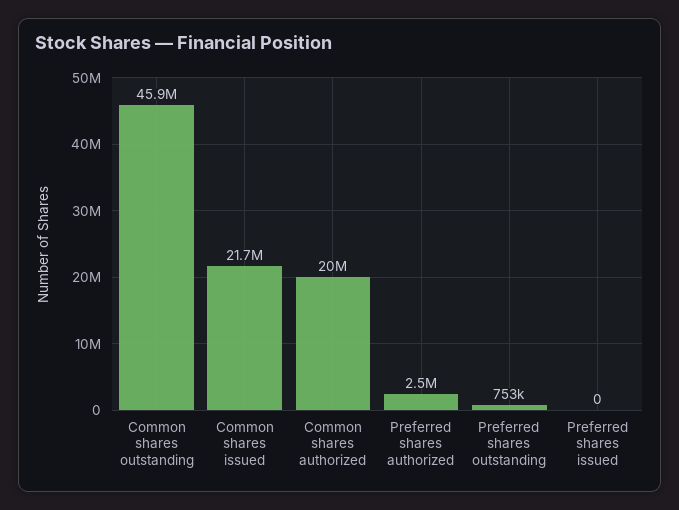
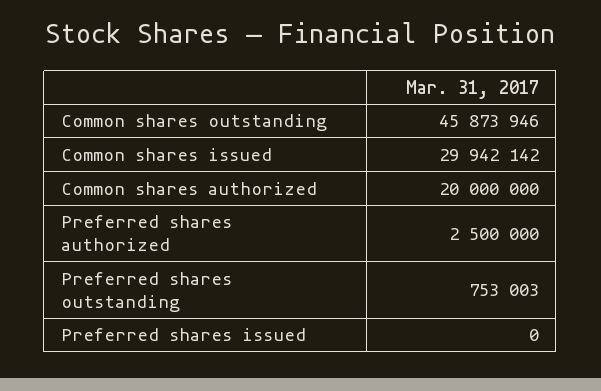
  {
    "Common shares outstanding": 45873946,
-   "Common shares issued": 21700000,
+   "Common shares issued": 29942142,
    "Common shares authorized": 20000000,
    "Preferred shares authorized": 2500000,
    "Preferred shares outstanding": 753003,
    "Preferred shares issued": 0
  }

